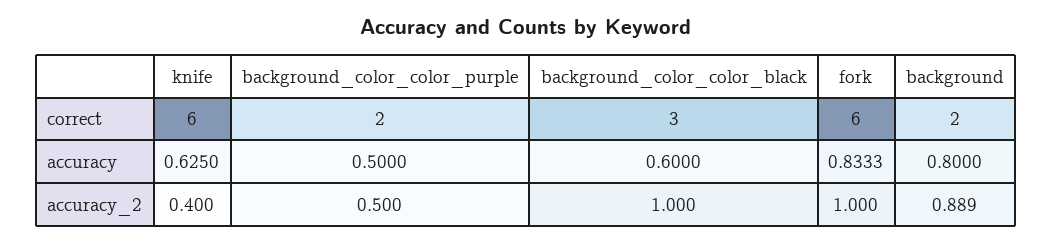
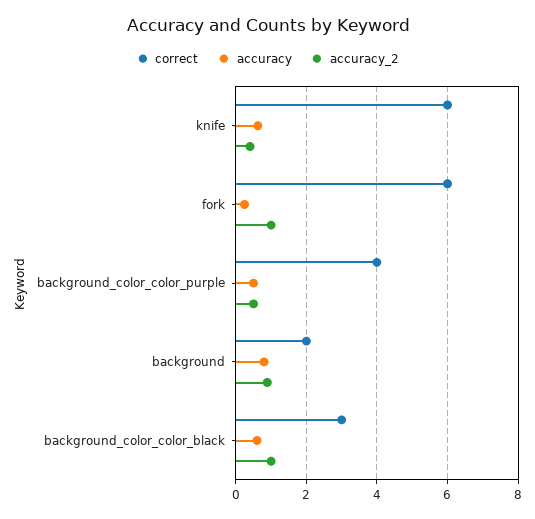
  {
    "correct": {
      "knife": 6,
-     "background_color_color_purple": 2,
+     "background_color_color_purple": 4,
      "background_color_color_black": 3,
      "fork": 6,
      "background": 2
    },
    "accuracy": {
      "knife": 0.625,
      "background_color_color_purple": 0.5,
      "background_color_color_black": 0.6,
-     "fork": 0.8333,
+     "fork": 0.2,
      "background": 0.8
    },
    "accuracy_2": {
      "knife": 0.4,
      "background_color_color_purple": 0.5,
      "background_color_color_black": 1,
      "fork": 1,
      "background": 0.889
    }
  }

